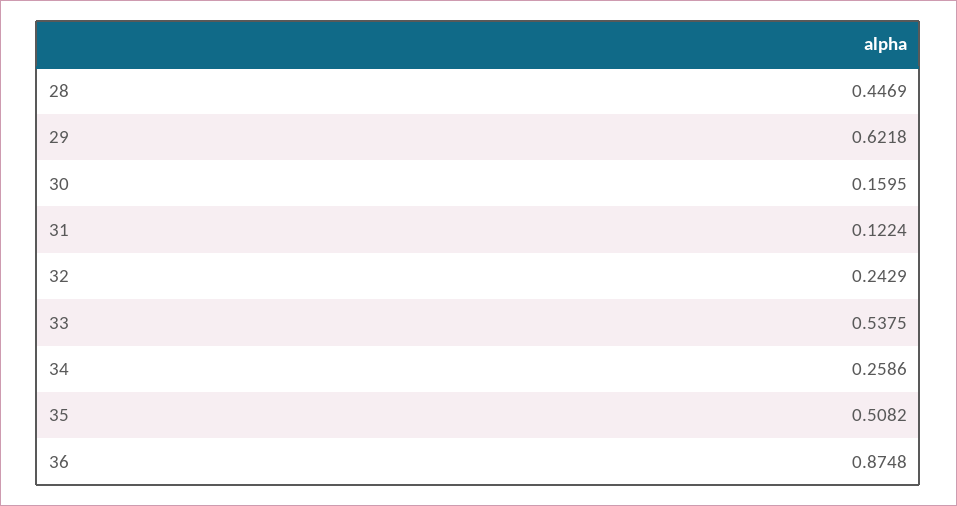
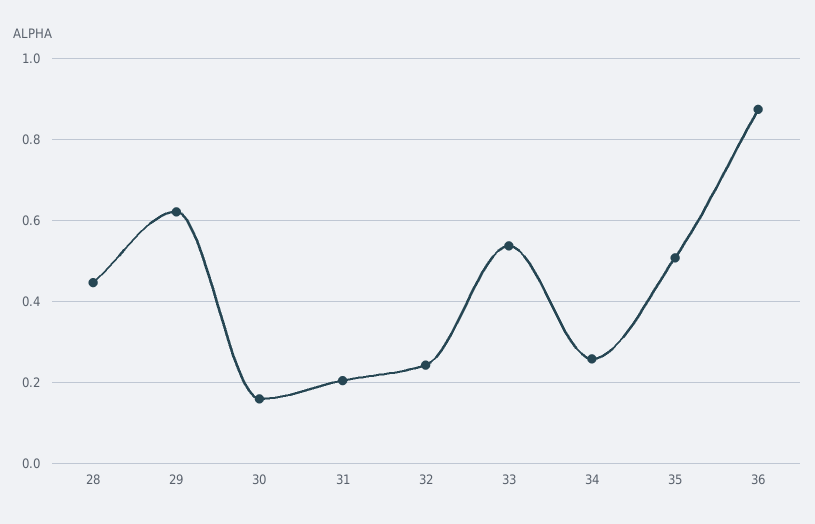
  {
    "28": 0.4469,
    "29": 0.6218,
    "30": 0.1595,
-   "31": 0.1224,
+   "31": 0.2,
    "32": 0.2429,
    "33": 0.5375,
    "34": 0.2586,
    "35": 0.5082,
    "36": 0.8748
  }

